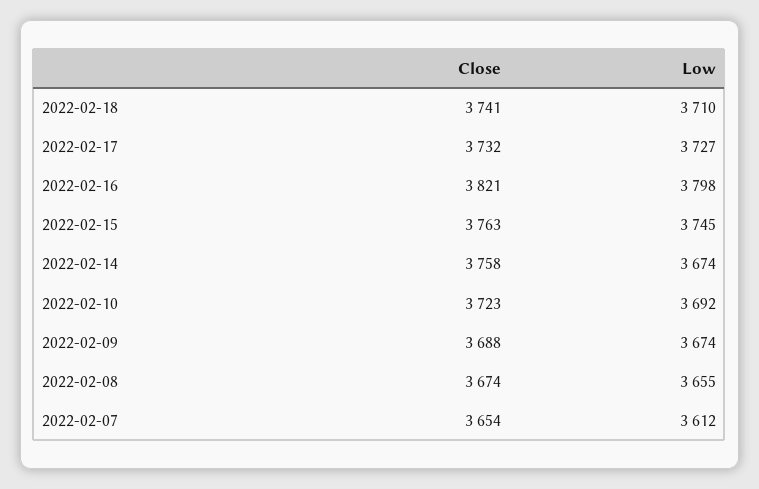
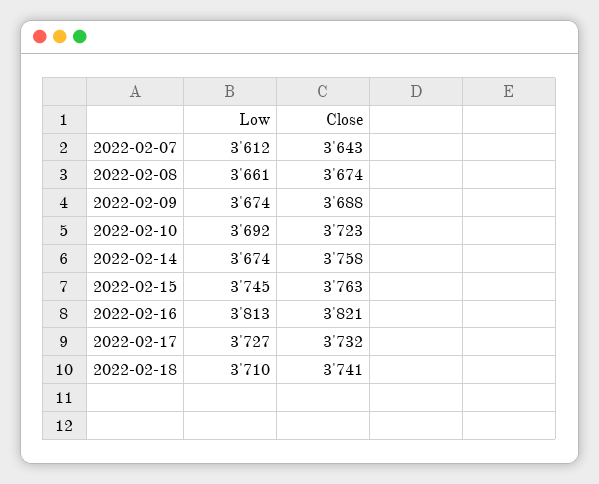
  {
    "Close": {
      "2022-02-18": 3741,
      "2022-02-17": 3732,
      "2022-02-16": 3821,
      "2022-02-15": 3763,
      "2022-02-14": 3758,
      "2022-02-10": 3723,
      "2022-02-09": 3688,
      "2022-02-08": 3674,
-     "2022-02-07": 3654
+     "2022-02-07": 3643
    },
    "Low": {
      "2022-02-18": 3710,
      "2022-02-17": 3727,
-     "2022-02-16": 3798,
+     "2022-02-16": 3813,
      "2022-02-15": 3745,
      "2022-02-14": 3674,
      "2022-02-10": 3692,
      "2022-02-09": 3674,
-     "2022-02-08": 3655,
+     "2022-02-08": 3661,
      "2022-02-07": 3612
    }
  }

